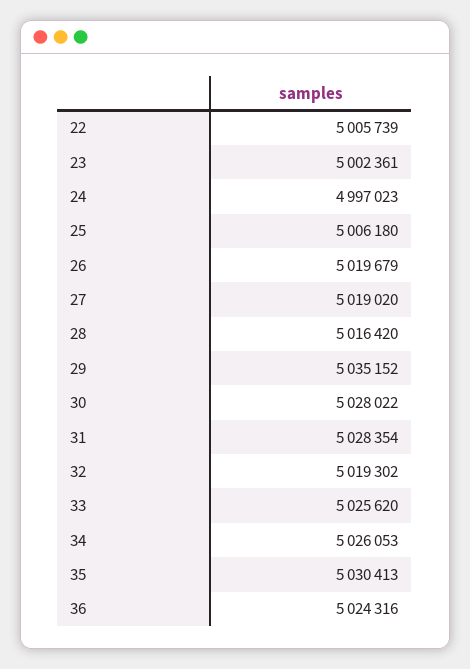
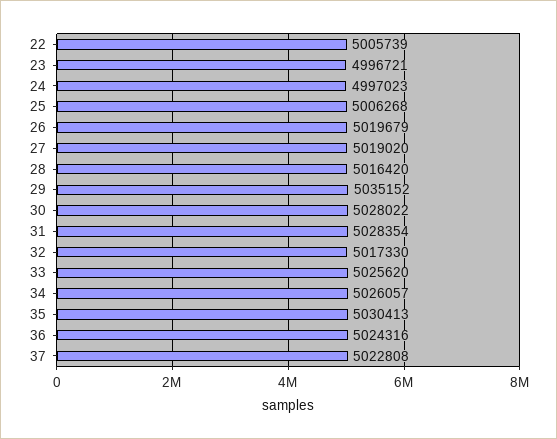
  {
    "22": 5005739,
-   "23": 5002361,
+   "23": 4996721,
    "24": 4997023,
-   "25": 5006180,
+   "25": 5006268,
    "26": 5019679,
    "27": 5019020,
    "28": 5016420,
    "29": 5035152,
    "30": 5028022,
    "31": 5028354,
-   "32": 5019302,
+   "32": 5017330,
    "33": 5025620,
-   "34": 5026053,
+   "34": 5026057,
    "35": 5030413,
-   "36": 5024316
+   "36": 5024316,
+   "37": 5022808
  }

